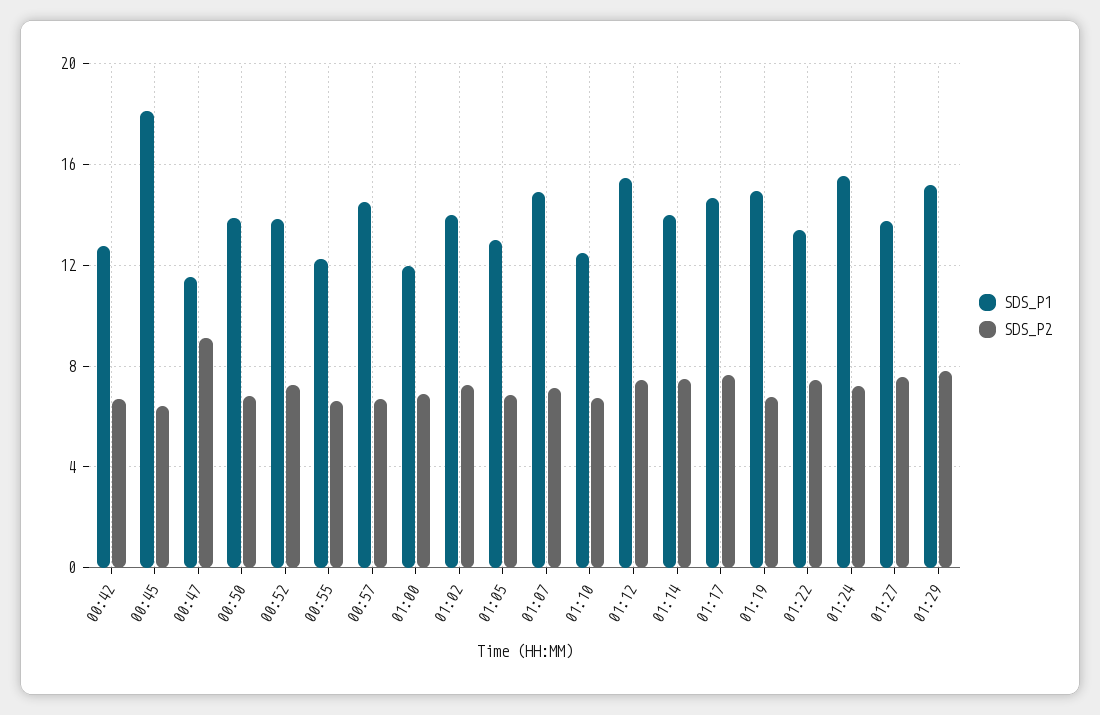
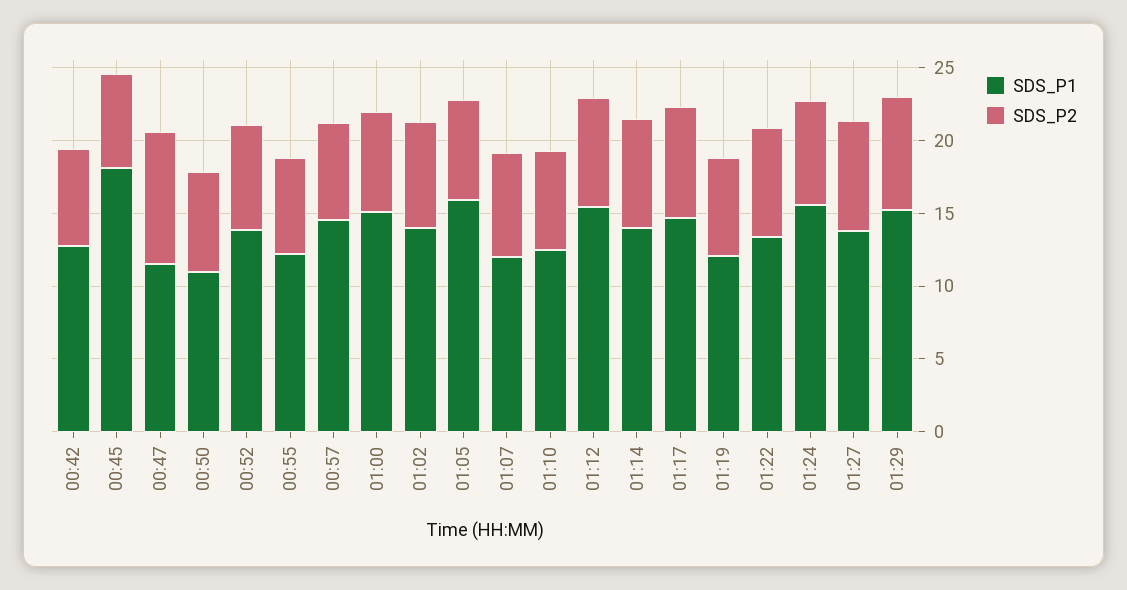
  {
    "SDS_P1": {
      "00:42": 13,
      "00:45": 18,
      "00:47": 11.5,
-     "00:50": 14,
+     "00:50": 11,
      "00:52": 14,
      "00:55": 12,
      "00:57": 14.5,
-     "01:00": 12,
+     "01:00": 15,
      "01:02": 14,
-     "01:05": 13,
+     "01:05": 16,
-     "01:07": 15,
+     "01:07": 12,
      "01:10": 12.5,
      "01:12": 15.5,
      "01:14": 14,
      "01:17": 14.5,
-     "01:19": 15,
+     "01:19": 12,
      "01:22": 13.5,
      "01:24": 15.5,
      "01:27": 14,
      "01:29": 15
    },
    "SDS_P2": {
      "00:42": 6.5,
      "00:45": 6.5,
      "00:47": 9,
      "00:50": 7,
      "00:52": 7.5,
      "00:55": 6.5,
      "00:57": 6.5,
      "01:00": 7,
      "01:02": 7.5,
      "01:05": 7,
      "01:07": 7,
      "01:10": 7,
      "01:12": 7.5,
      "01:14": 7.5,
      "01:17": 7.5,
      "01:19": 7,
      "01:22": 7.5,
      "01:24": 7,
      "01:27": 7.5,
      "01:29": 8
    }
  }

